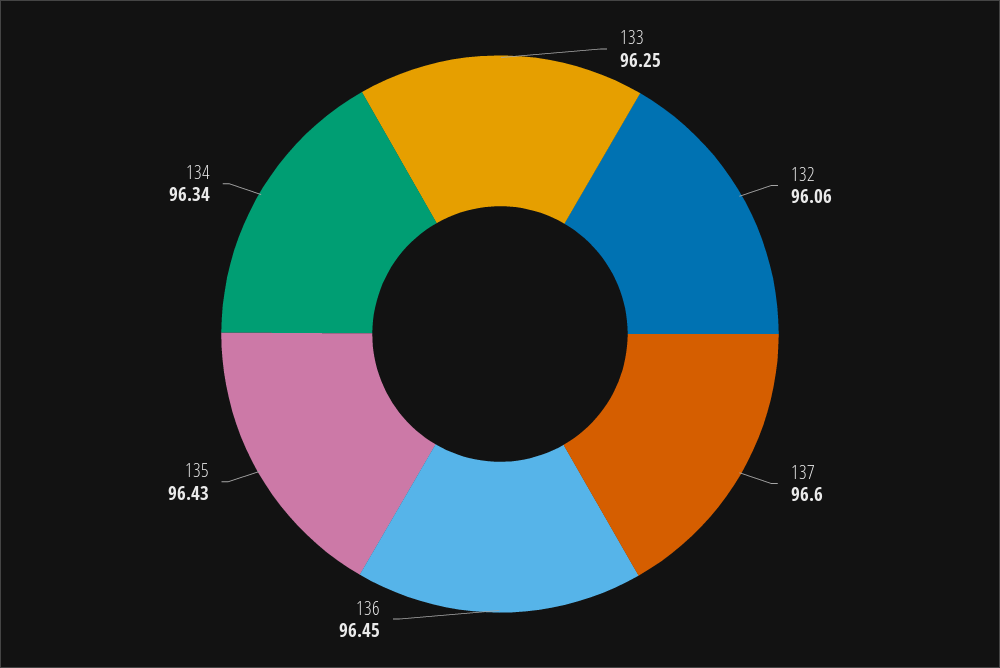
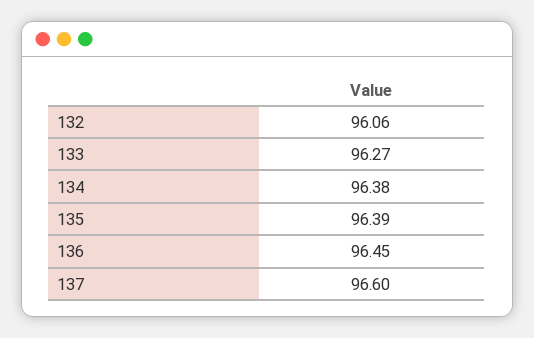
  {
-   "133": 96.25,
+   "133": 96.27,
    "132": 96.06,
    "137": 96.6,
    "136": 96.45,
-   "135": 96.43,
+   "135": 96.39,
-   "134": 96.34
+   "134": 96.38
  }

